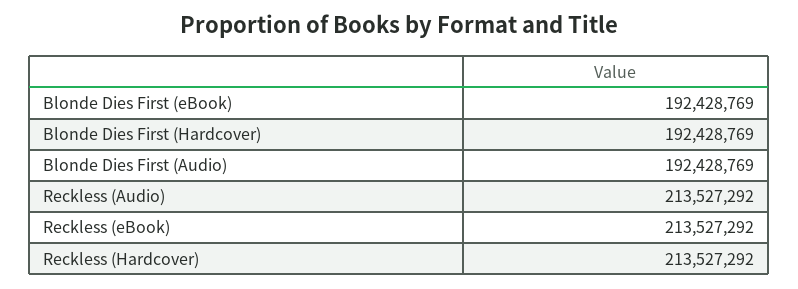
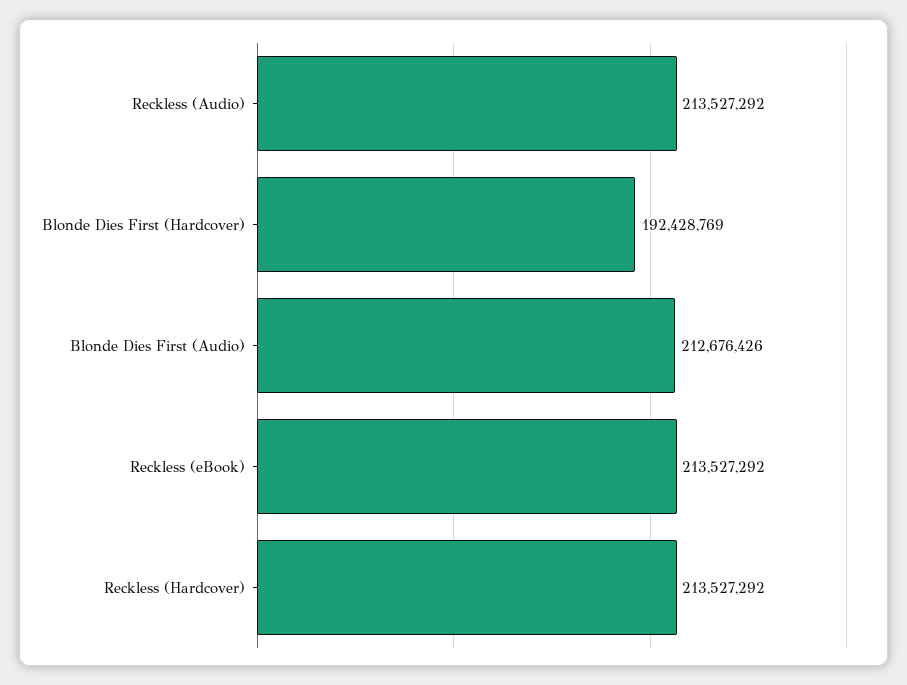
  {
-   "Blonde Dies First (eBook)": 192428769,
    "Blonde Dies First (Hardcover)": 192428769,
-   "Blonde Dies First (Audio)": 192428769,
+   "Blonde Dies First (Audio)": 212676426,
    "Reckless (Audio)": 213527292,
    "Reckless (eBook)": 213527292,
    "Reckless (Hardcover)": 213527292
  }

